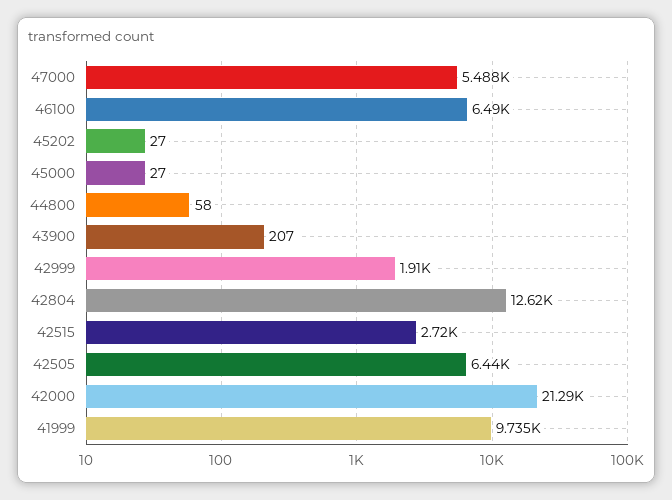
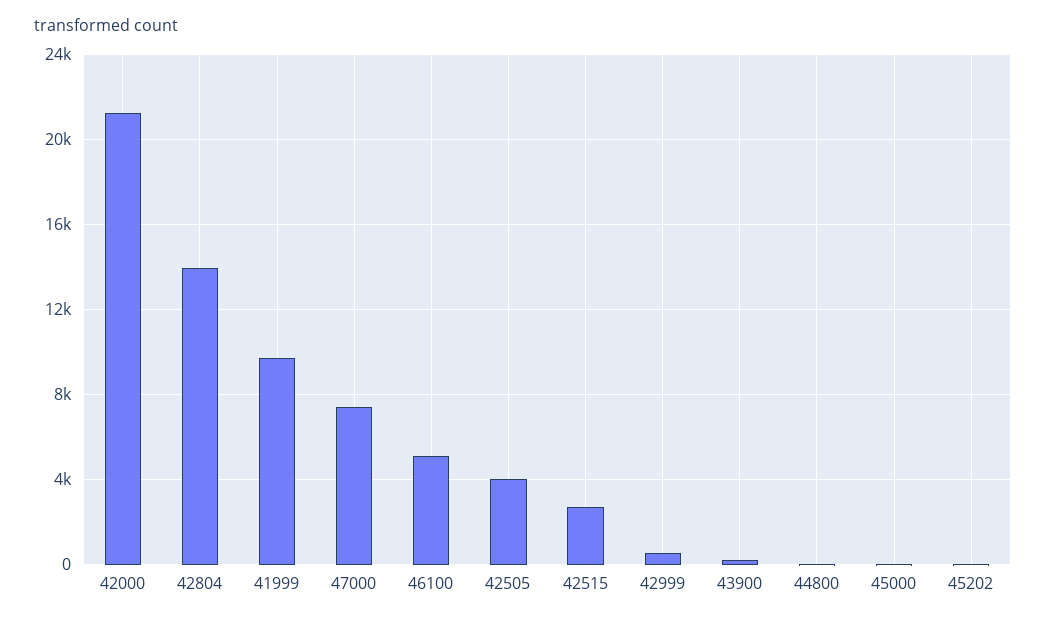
  {
-   "47000": 5488,
+   "47000": 7500,
-   "46100": 6490,
+   "46100": 5000,
    "45202": 27,
    "45000": 27,
    "44800": 58,
    "43900": 207,
-   "42999": 1910,
+   "42999": 500,
-   "42804": 12620,
+   "42804": 14000,
    "42515": 2720,
-   "42505": 6440,
+   "42505": 4000,
    "42000": 21290,
    "41999": 9735
  }

